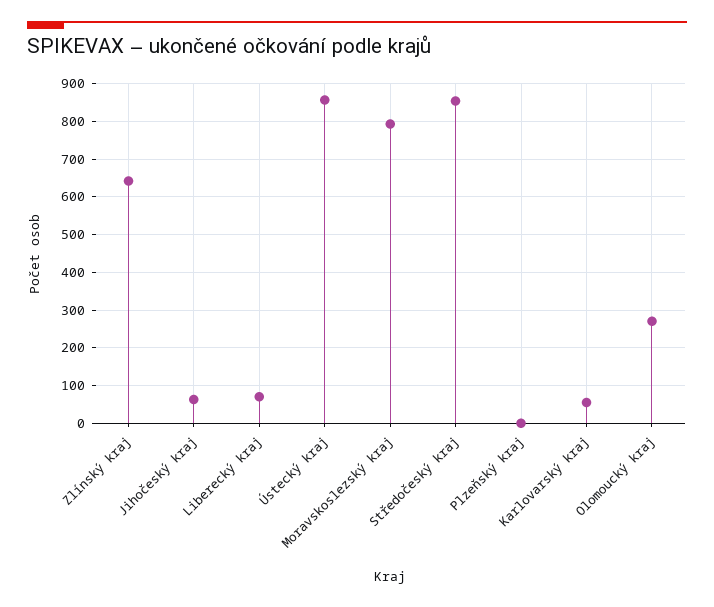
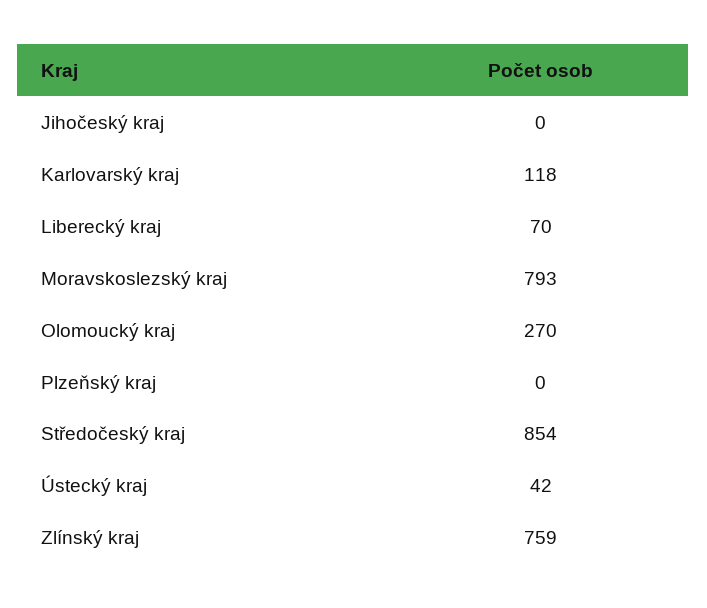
  {
-   "Zlínský kraj": 640,
+   "Zlínský kraj": 759,
-   "Jihočeský kraj": 60,
+   "Jihočeský kraj": 0,
    "Liberecký kraj": 70,
-   "Ústecký kraj": 860,
+   "Ústecký kraj": 42,
    "Moravskoslezský kraj": 793,
    "Středočeský kraj": 854,
    "Plzeňský kraj": 0,
-   "Karlovarský kraj": 60,
+   "Karlovarský kraj": 118,
    "Olomoucký kraj": 270
  }

